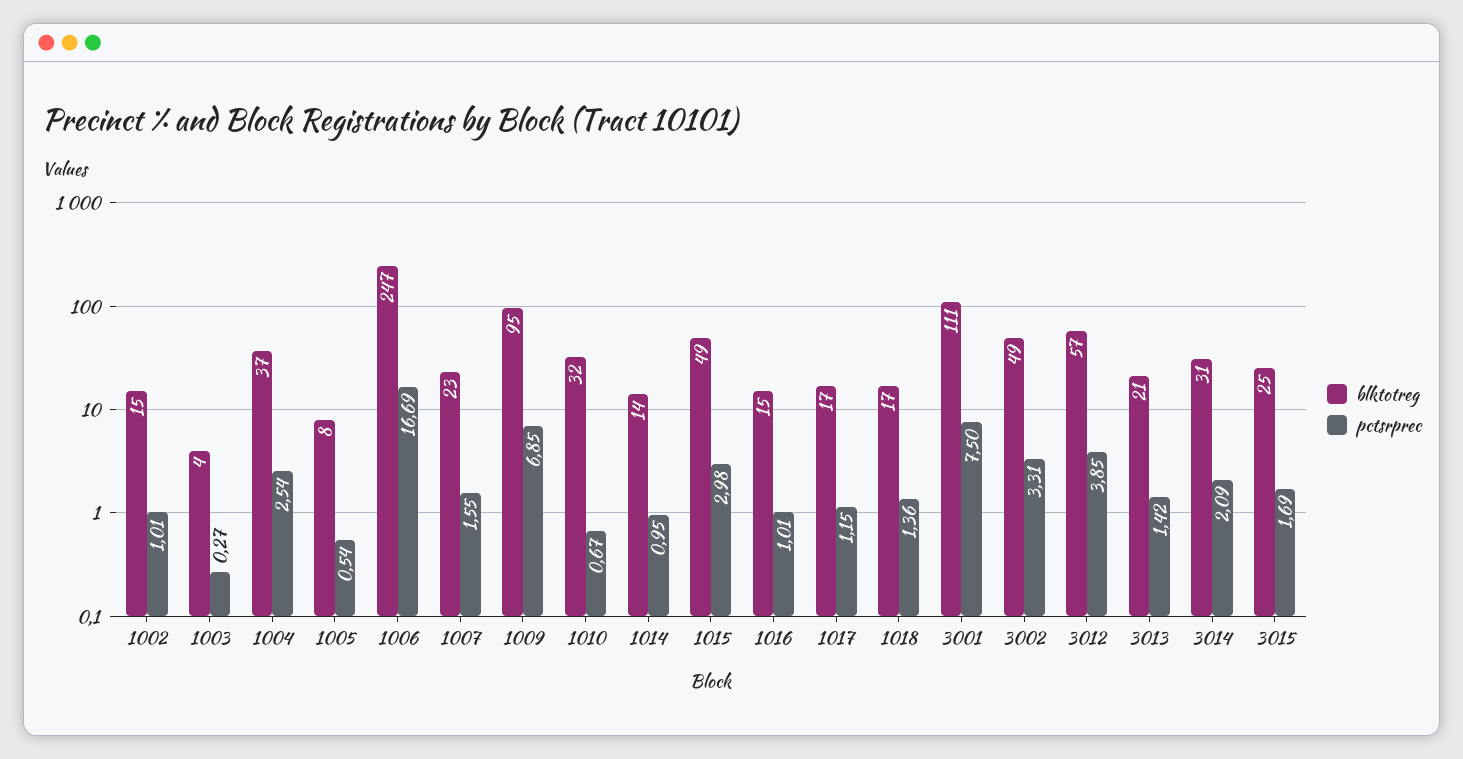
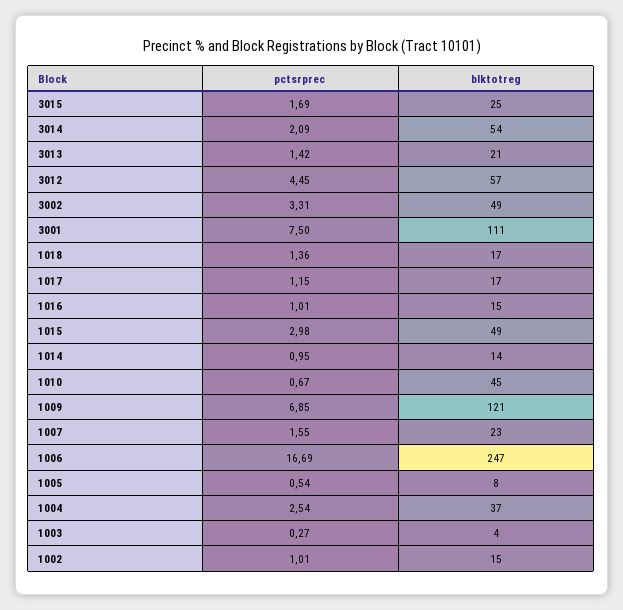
  {
    "blktotreg": {
      "1002": 15,
      "1003": 4,
      "1004": 37,
      "1005": 8,
      "1006": 247,
      "1007": 23,
-     "1009": 95,
+     "1009": 121,
-     "1010": 32,
+     "1010": 45,
      "1014": 14,
      "1015": 49,
      "1016": 15,
      "1017": 17,
      "1018": 17,
      "3001": 111,
      "3002": 49,
      "3012": 57,
      "3013": 21,
-     "3014": 31,
+     "3014": 54,
      "3015": 25
    },
    "pctsrprec": {
      "1002": 1.01,
      "1003": 0.27,
      "1004": 2.54,
      "1005": 0.54,
      "1006": 16.69,
      "1007": 1.55,
      "1009": 6.85,
      "1010": 0.67,
      "1014": 0.95,
      "1015": 2.98,
      "1016": 1.01,
      "1017": 1.15,
      "1018": 1.36,
      "3001": 7.5,
      "3002": 3.31,
-     "3012": 3.85,
+     "3012": 4.45,
      "3013": 1.42,
      "3014": 2.09,
      "3015": 1.69
    }
  }

